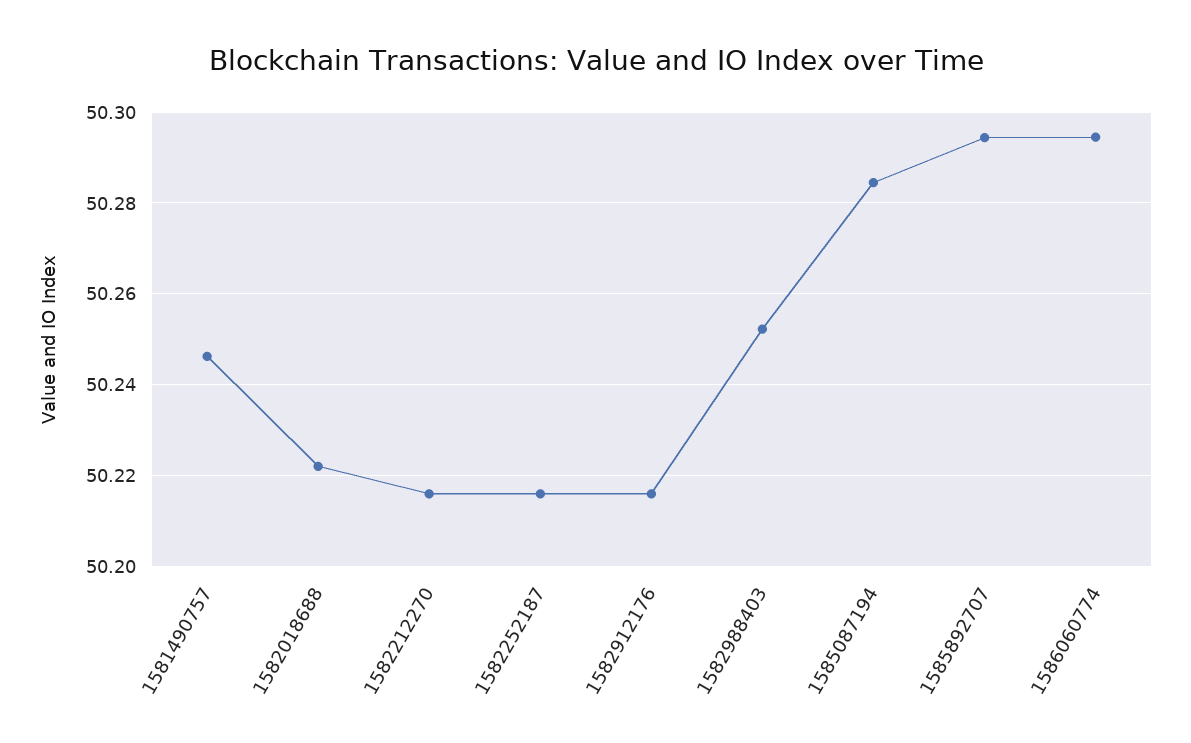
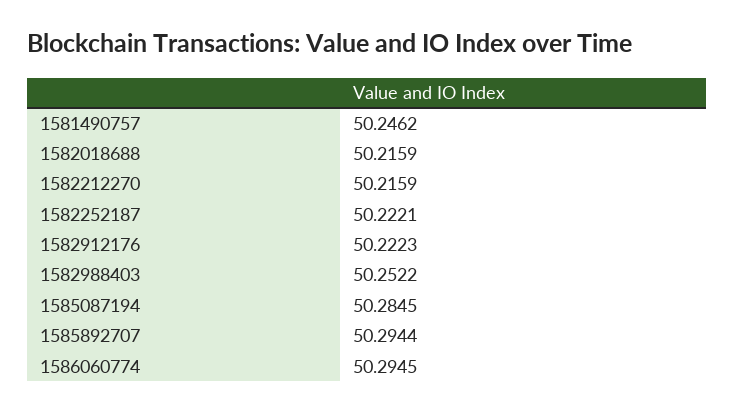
  {
    "1581490757": 50.2462,
-   "1582018688": 50.222,
+   "1582018688": 50.2159,
    "1582212270": 50.2159,
-   "1582252187": 50.216,
+   "1582252187": 50.2221,
-   "1582912176": 50.216,
+   "1582912176": 50.2223,
    "1582988403": 50.2522,
    "1585087194": 50.2845,
    "1585892707": 50.2944,
    "1586060774": 50.2945
  }

